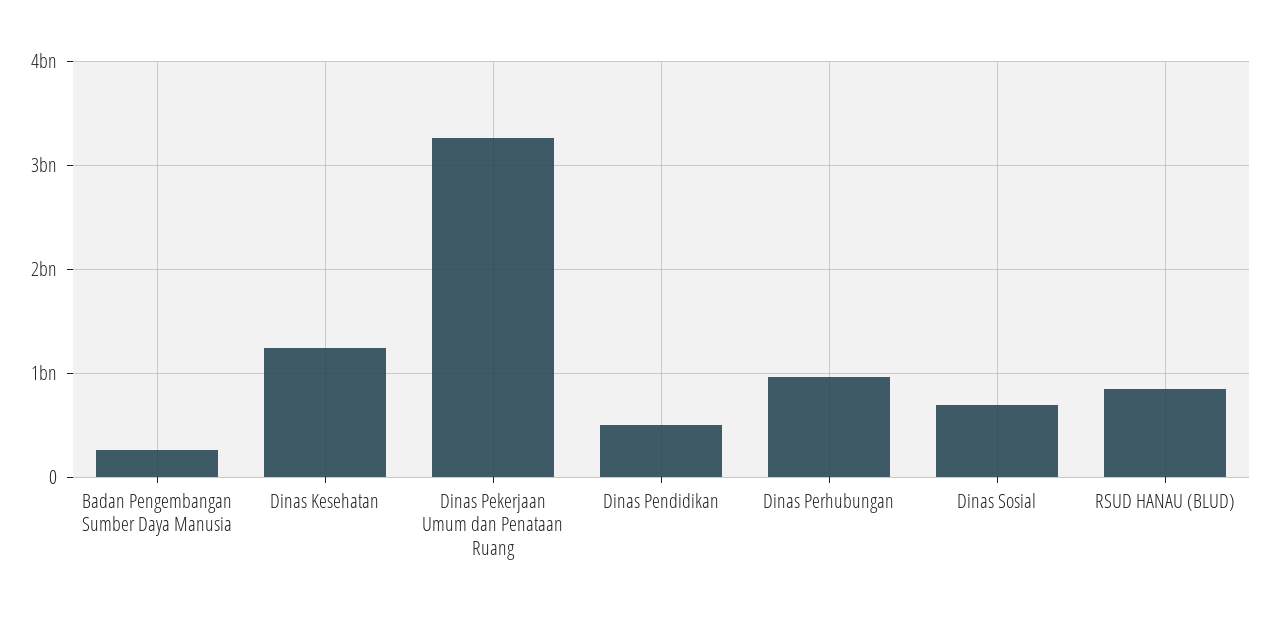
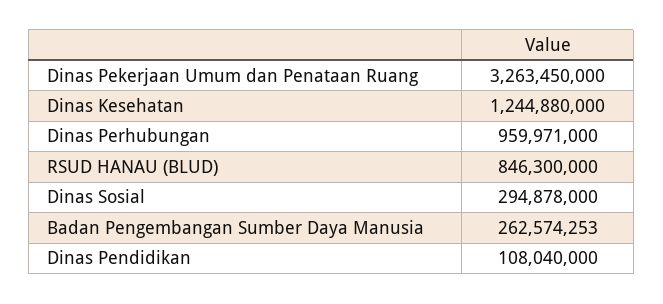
  {
    "Badan Pengembangan Sumber Daya Manusia": 262574253,
    "Dinas Kesehatan": 1244880000,
    "Dinas Pekerjaan Umum dan Penataan Ruang": 3263450000,
-   "Dinas Pendidikan": 500000000,
+   "Dinas Pendidikan": 108040000,
    "Dinas Perhubungan": 959971000,
-   "Dinas Sosial": 700000000,
+   "Dinas Sosial": 294878000,
    "RSUD HANAU (BLUD)": 846300000
  }

